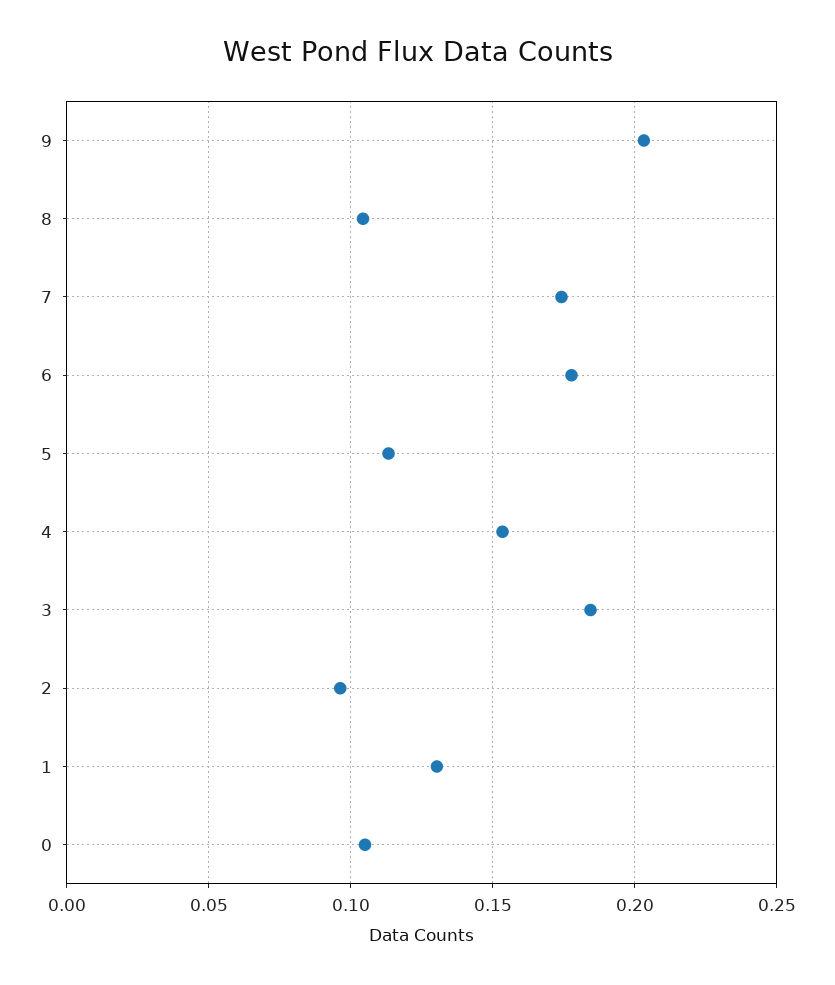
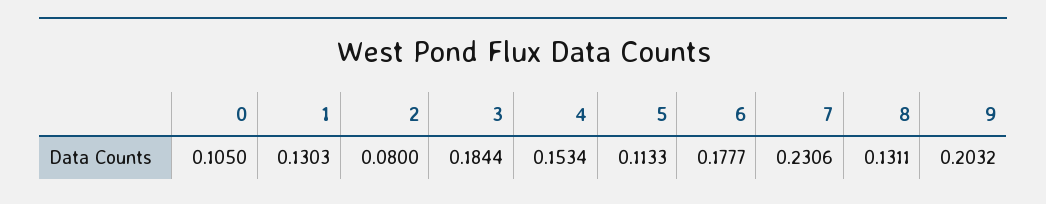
  {
    "9": 0.2032,
-   "8": 0.105,
+   "8": 0.1311,
-   "7": 0.175,
+   "7": 0.2306,
    "6": 0.1777,
    "5": 0.1133,
    "4": 0.1534,
    "3": 0.1844,
-   "2": 0.095,
+   "2": 0.08,
    "1": 0.1303,
    "0": 0.105
  }

